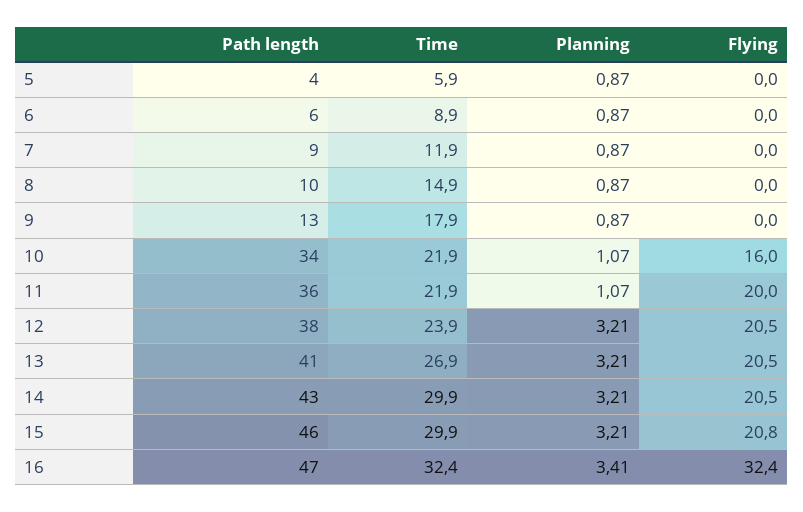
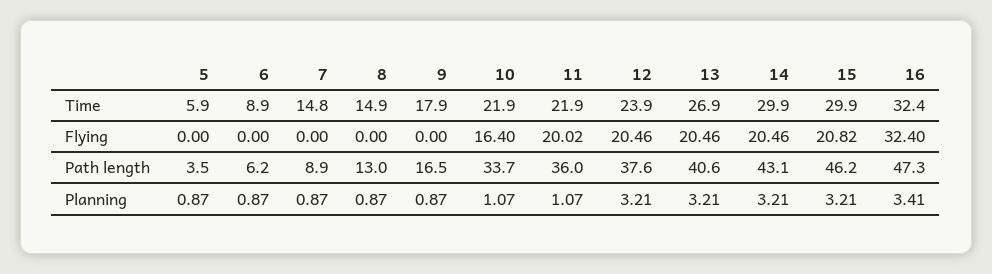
  {
    "Path length": {
      "5": 3.5,
      "6": 6.2,
      "7": 8.9,
-     "8": 10,
+     "8": 13,
-     "9": 13,
+     "9": 16.5,
      "10": 33.7,
      "11": 36,
      "12": 37.6,
      "13": 40.6,
      "14": 43.1,
      "15": 46.2,
      "16": 47.3
    },
    "Time": {
      "5": 5.9,
      "6": 8.9,
-     "7": 11.9,
+     "7": 14.8,
      "8": 14.9,
      "9": 17.9,
      "10": 21.9,
      "11": 21.9,
      "12": 23.9,
      "13": 26.9,
      "14": 29.9,
      "15": 29.9,
      "16": 32.4
    },
    "Planning": {
      "5": 0.87,
      "6": 0.87,
      "7": 0.87,
      "8": 0.87,
      "9": 0.87,
      "10": 1.07,
      "11": 1.07,
      "12": 3.21,
      "13": 3.21,
      "14": 3.21,
      "15": 3.21,
      "16": 3.41
    },
    "Flying": {
      "5": 0,
      "6": 0,
      "7": 0,
      "8": 0,
      "9": 0,
-     "10": 16,
+     "10": 16.4,
      "11": 20.02,
      "12": 20.46,
      "13": 20.46,
      "14": 20.46,
      "15": 20.82,
      "16": 32.4
    }
  }

